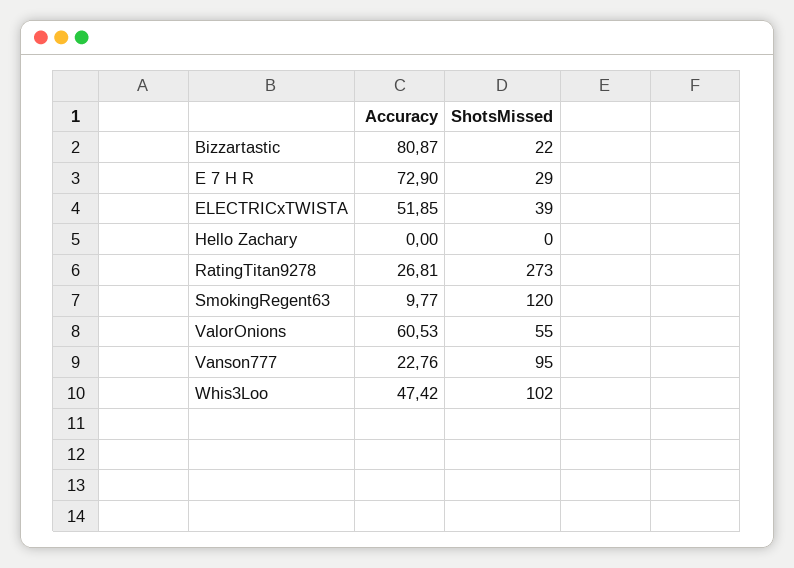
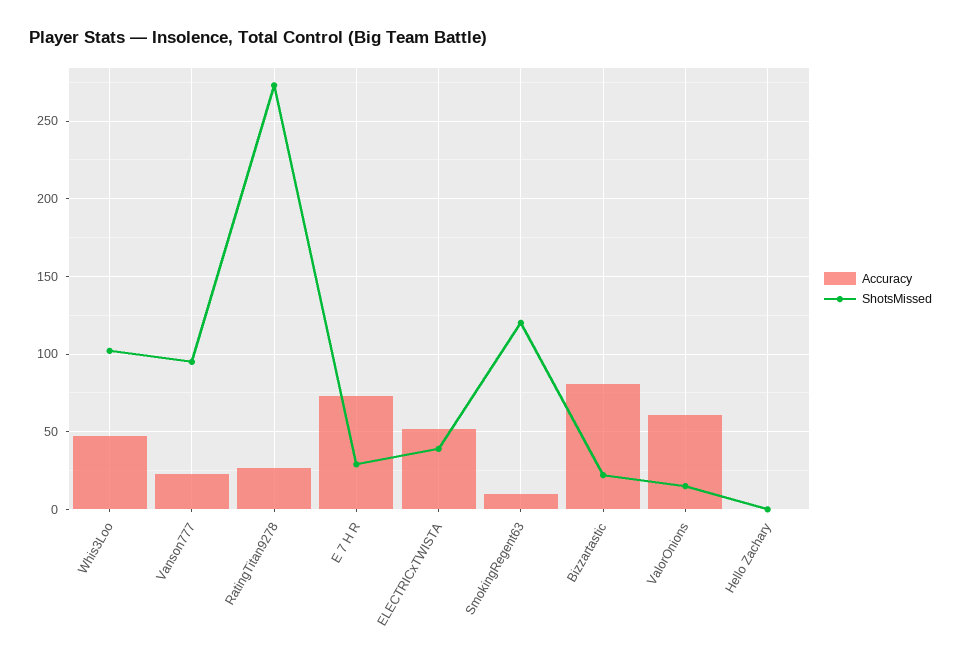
  {
    "Accuracy": {
      "Bizzartastic": 80.87,
      "E 7 H R": 72.9,
      "ELECTRICxTWISTA": 51.85,
      "Hello Zachary": 0,
      "RatingTitan9278": 26.81,
      "SmokingRegent63": 9.77,
      "ValorOnions": 60.53,
      "Vanson777": 22.76,
      "Whis3Loo": 47.42
    },
    "ShotsMissed": {
      "Bizzartastic": 22,
      "E 7 H R": 29,
      "ELECTRICxTWISTA": 39,
      "Hello Zachary": 0,
      "RatingTitan9278": 273,
      "SmokingRegent63": 120,
-     "ValorOnions": 55,
+     "ValorOnions": 15,
      "Vanson777": 95,
      "Whis3Loo": 102
    }
  }

